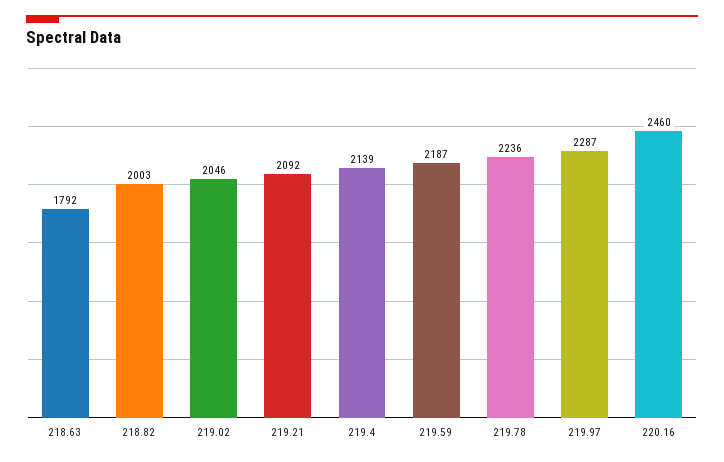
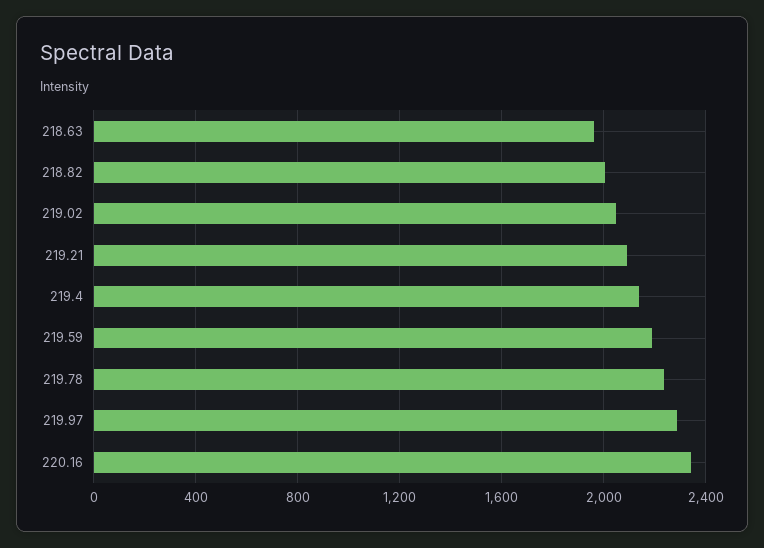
  {
-   "218.63": 1792,
+   "218.63": 1950,
    "218.82": 2003,
    "219.02": 2046,
    "219.21": 2092,
    "219.4": 2139,
    "219.59": 2187,
    "219.78": 2236,
    "219.97": 2287,
-   "220.16": 2460
+   "220.16": 2350
  }

